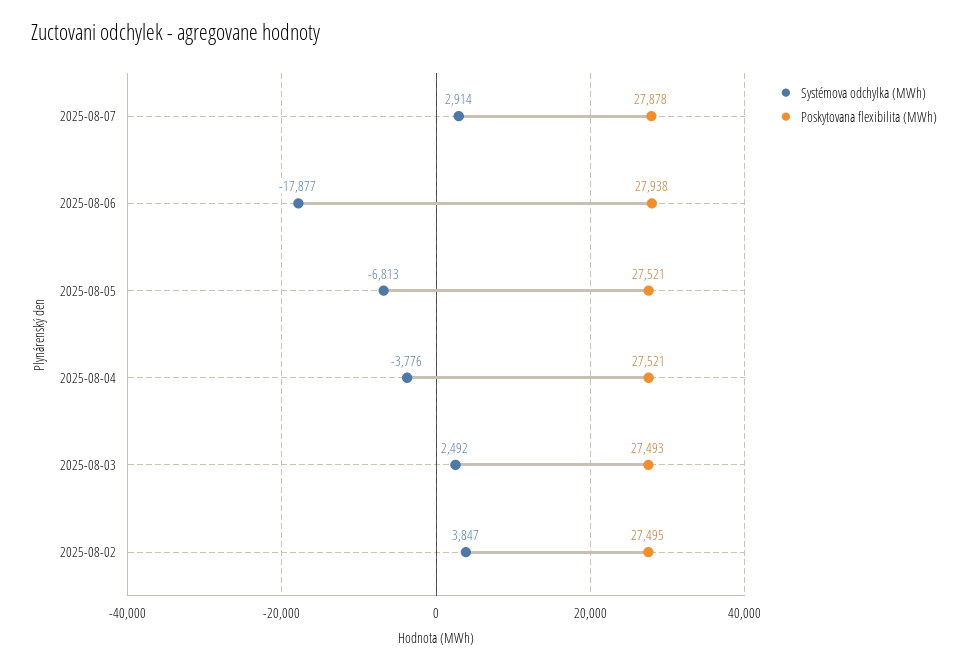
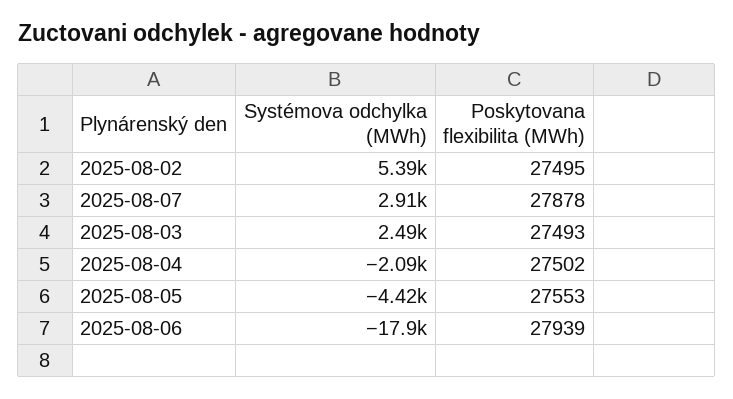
  {
    "Systémova odchylka (MWh)": {
      "2025-08-07": 2914,
      "2025-08-06": -17877,
-     "2025-08-05": -6813,
+     "2025-08-05": -4420,
-     "2025-08-04": -3776,
+     "2025-08-04": -2090,
      "2025-08-03": 2492,
-     "2025-08-02": 3847
+     "2025-08-02": 5390
    },
    "Poskytovana flexibilita (MWh)": {
      "2025-08-07": 27878,
-     "2025-08-06": 27938,
+     "2025-08-06": 27939,
-     "2025-08-05": 27521,
+     "2025-08-05": 27553,
-     "2025-08-04": 27521,
+     "2025-08-04": 27502,
      "2025-08-03": 27493,
      "2025-08-02": 27495
    }
  }

